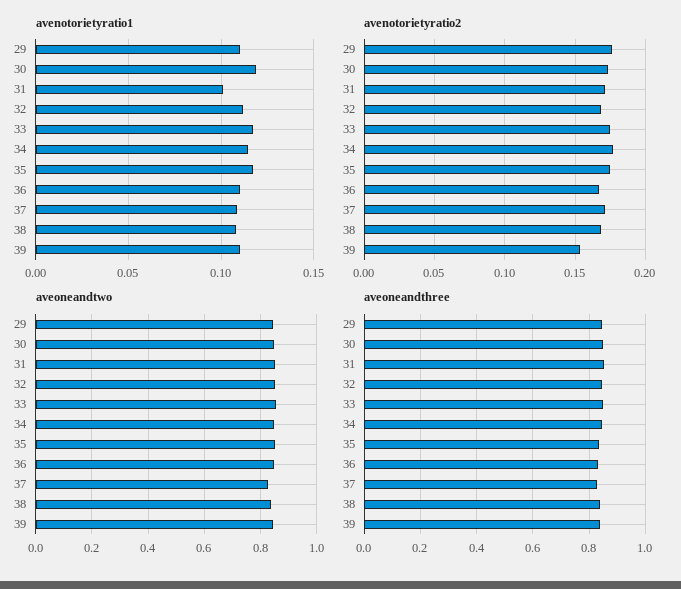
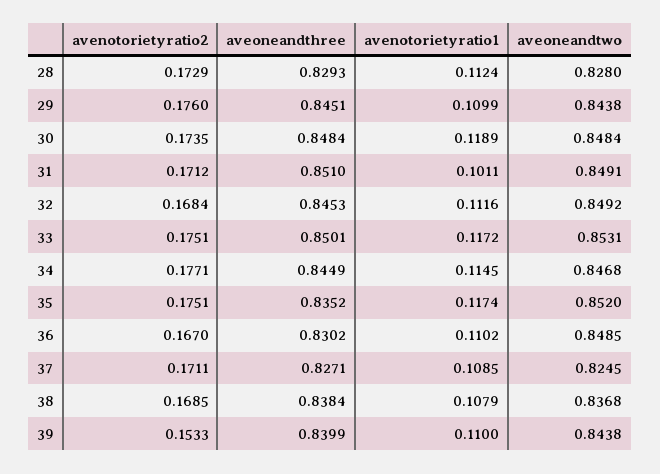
  {
    "avenotorietyratio1": {
      "29": 0.1099,
      "30": 0.1189,
      "31": 0.1011,
      "32": 0.1116,
      "33": 0.1172,
      "34": 0.1145,
      "35": 0.1174,
      "36": 0.1102,
      "37": 0.1085,
      "38": 0.1079,
-     "39": 0.11
+     "39": 0.11,
+     "28": 0.1124
    },
    "avenotorietyratio2": {
      "29": 0.176,
      "30": 0.1735,
      "31": 0.1712,
      "32": 0.1684,
      "33": 0.1751,
      "34": 0.1771,
      "35": 0.1751,
      "36": 0.167,
      "37": 0.1711,
      "38": 0.1685,
-     "39": 0.1533
+     "39": 0.1533,
+     "28": 0.1729
    },
    "aveoneandtwo": {
      "29": 0.8438,
      "30": 0.8484,
      "31": 0.8491,
      "32": 0.8492,
      "33": 0.8531,
      "34": 0.8468,
      "35": 0.852,
      "36": 0.8485,
      "37": 0.8245,
      "38": 0.8368,
-     "39": 0.8438
+     "39": 0.8438,
+     "28": 0.828
    },
    "aveoneandthree": {
      "29": 0.8451,
      "30": 0.8484,
      "31": 0.851,
      "32": 0.8453,
      "33": 0.8501,
      "34": 0.8449,
      "35": 0.8352,
      "36": 0.8302,
      "37": 0.8271,
      "38": 0.8384,
-     "39": 0.8399
+     "39": 0.8399,
+     "28": 0.8293
    }
  }

